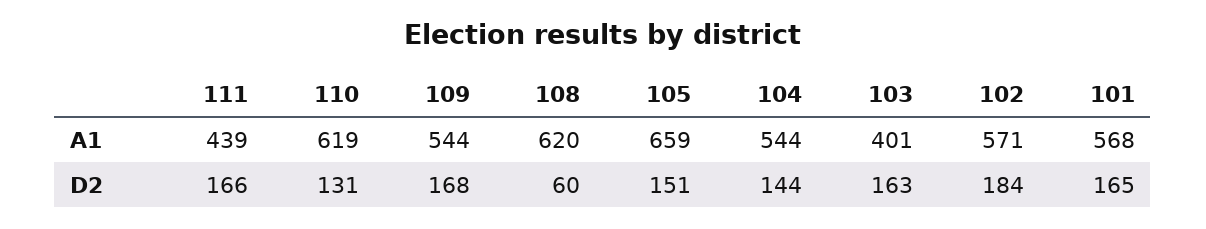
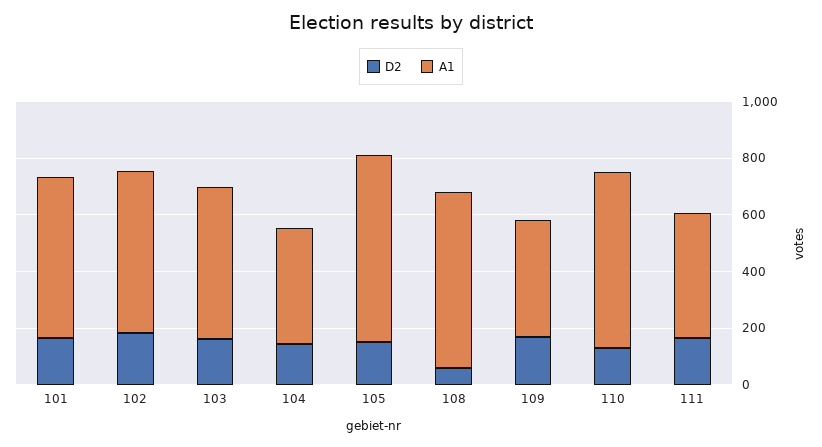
  {
    "A1": {
      "111": 439,
      "110": 619,
-     "109": 544,
+     "109": 400,
      "108": 620,
      "105": 659,
-     "104": 544,
+     "104": 400,
-     "103": 401,
+     "103": 550,
      "102": 571,
      "101": 568
    },
    "D2": {
      "111": 166,
      "110": 131,
      "109": 168,
      "108": 60,
      "105": 151,
      "104": 144,
      "103": 163,
      "102": 184,
      "101": 165
    }
  }

